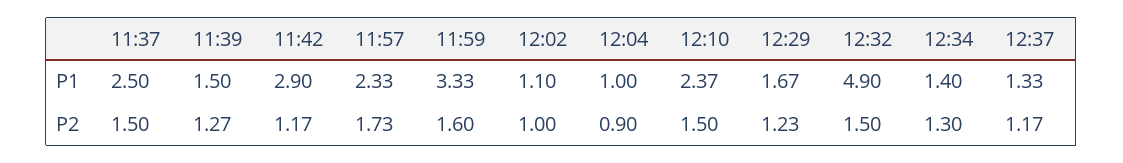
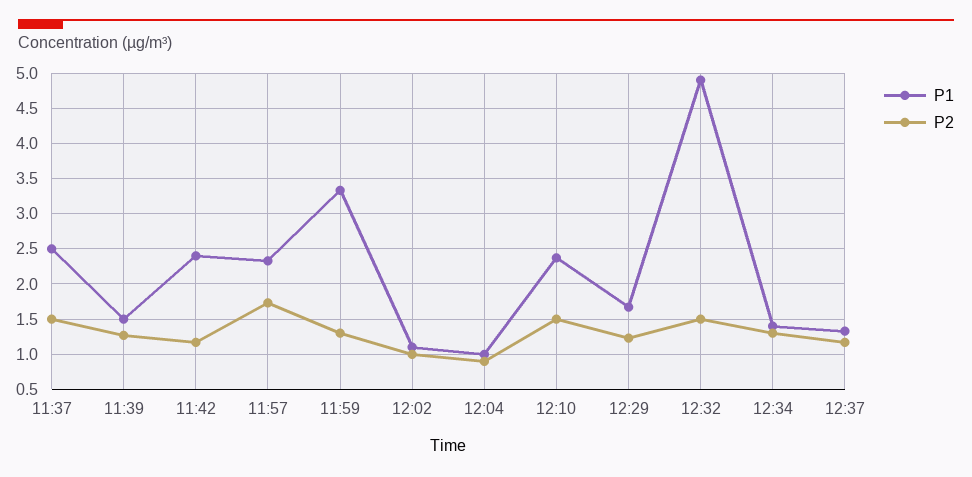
  {
    "P1": {
      "11:37": 2.5,
      "11:39": 1.5,
-     "11:42": 2.9,
+     "11:42": 2.4,
      "11:57": 2.33,
      "11:59": 3.33,
      "12:02": 1.1,
      "12:04": 1,
      "12:10": 2.37,
      "12:29": 1.67,
      "12:32": 4.9,
      "12:34": 1.4,
      "12:37": 1.33
    },
    "P2": {
      "11:37": 1.5,
      "11:39": 1.27,
      "11:42": 1.17,
      "11:57": 1.73,
-     "11:59": 1.6,
+     "11:59": 1.3,
      "12:02": 1,
      "12:04": 0.9,
      "12:10": 1.5,
      "12:29": 1.23,
      "12:32": 1.5,
      "12:34": 1.3,
      "12:37": 1.17
    }
  }

